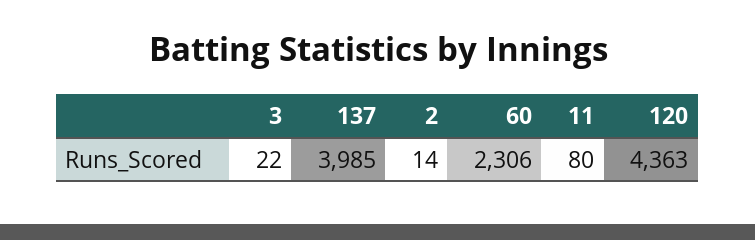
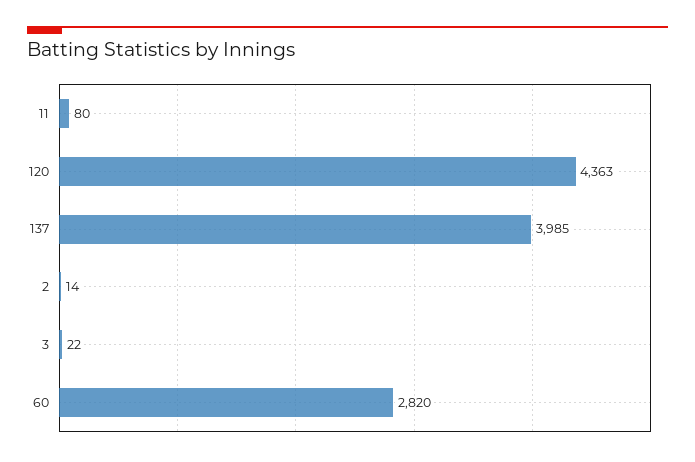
  {
    "3": 22,
    "137": 3985,
    "2": 14,
-   "60": 2306,
+   "60": 2820,
    "11": 80,
    "120": 4363
  }

